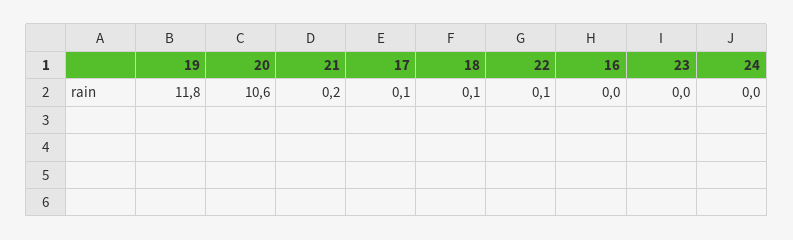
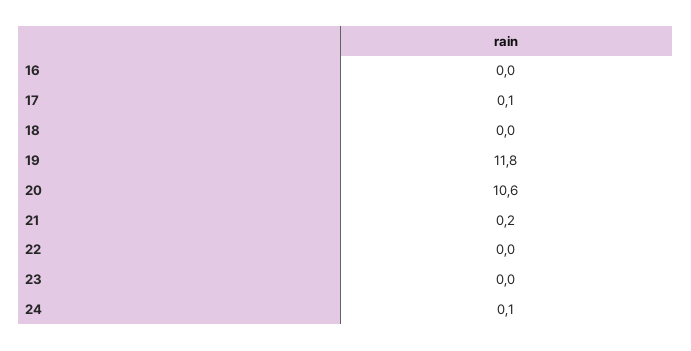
  {
    "19": 11.8,
    "20": 10.6,
    "21": 0.2,
    "17": 0.1,
-   "18": 0.1,
+   "18": 0,
-   "22": 0.1,
+   "22": 0,
    "16": 0,
    "23": 0,
-   "24": 0
+   "24": 0.1
  }

